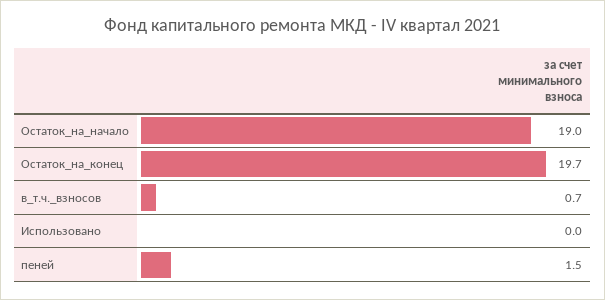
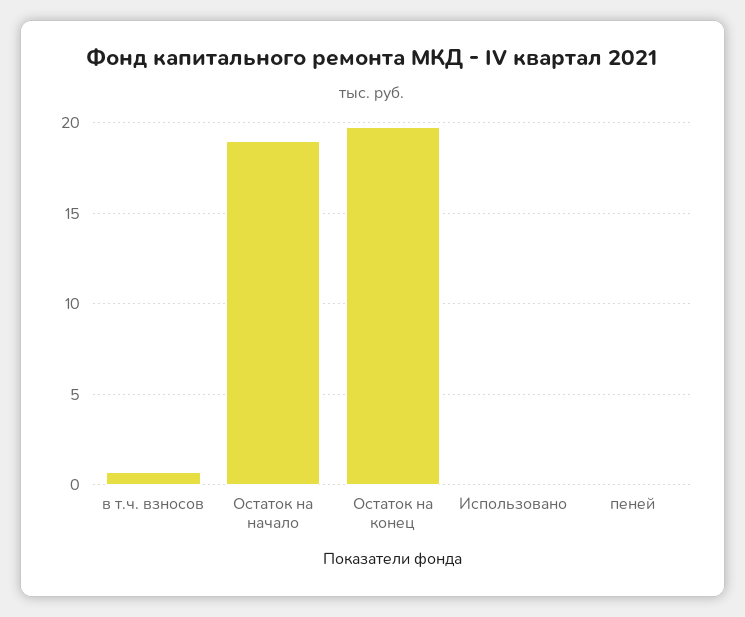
  {
    "Остаток_на_начало": 19,
    "Остаток_на_конец": 19.7,
    "в_т.ч._взносов": 0.7,
    "Использовано": 0,
-   "пеней": 1.5
+   "пеней": 0
  }

